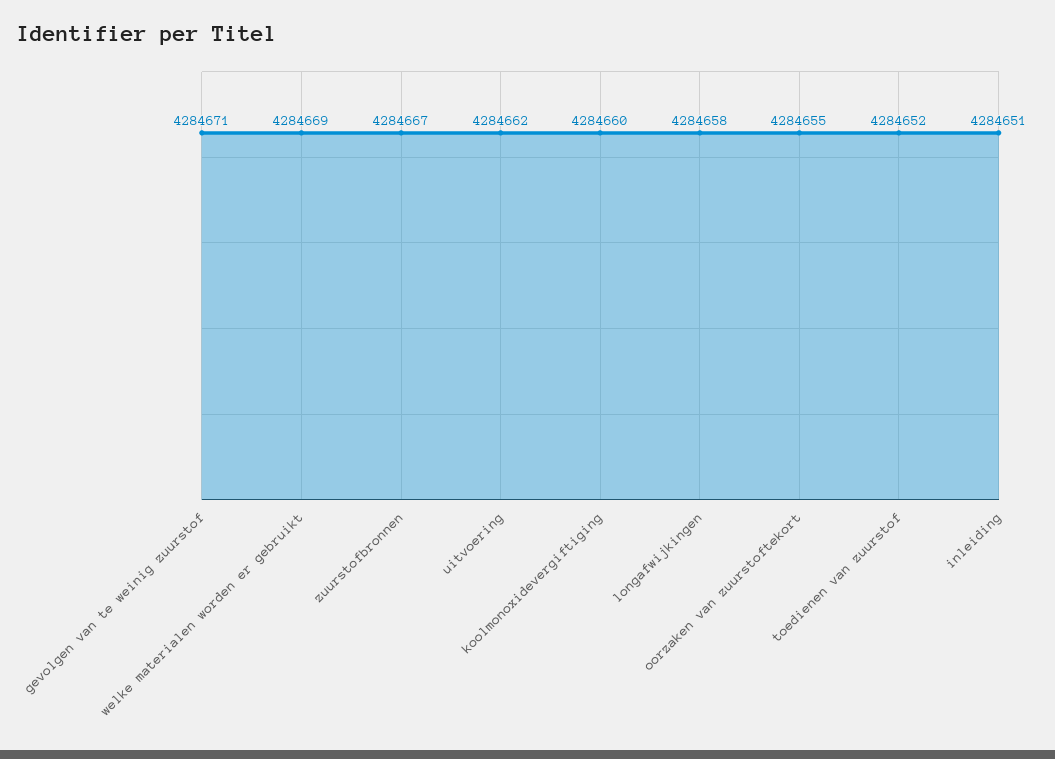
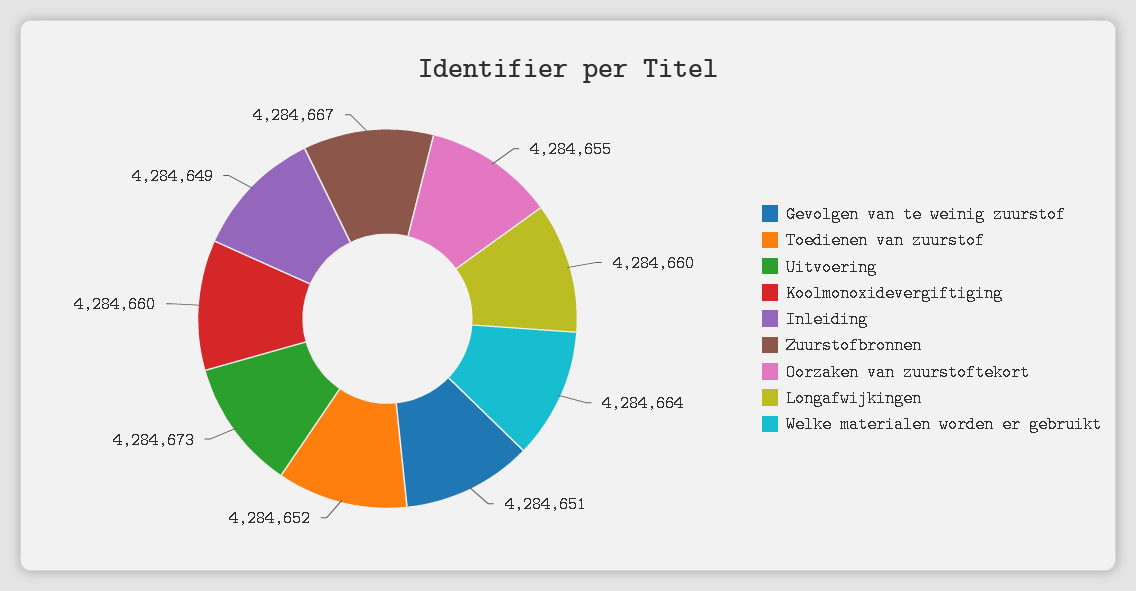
  {
-   "gevolgen van te weinig zuurstof": 4284671,
+   "gevolgen van te weinig zuurstof": 4284651,
-   "welke materialen worden er gebruikt": 4284669,
+   "welke materialen worden er gebruikt": 4284664,
    "zuurstofbronnen": 4284667,
-   "uitvoering": 4284662,
+   "uitvoering": 4284673,
    "koolmonoxidevergiftiging": 4284660,
-   "longafwijkingen": 4284658,
+   "longafwijkingen": 4284660,
    "oorzaken van zuurstoftekort": 4284655,
    "toedienen van zuurstof": 4284652,
-   "inleiding": 4284651
+   "inleiding": 4284649
  }

